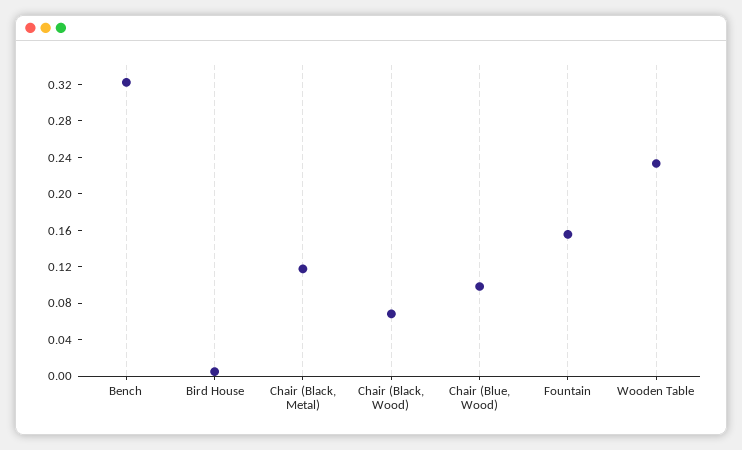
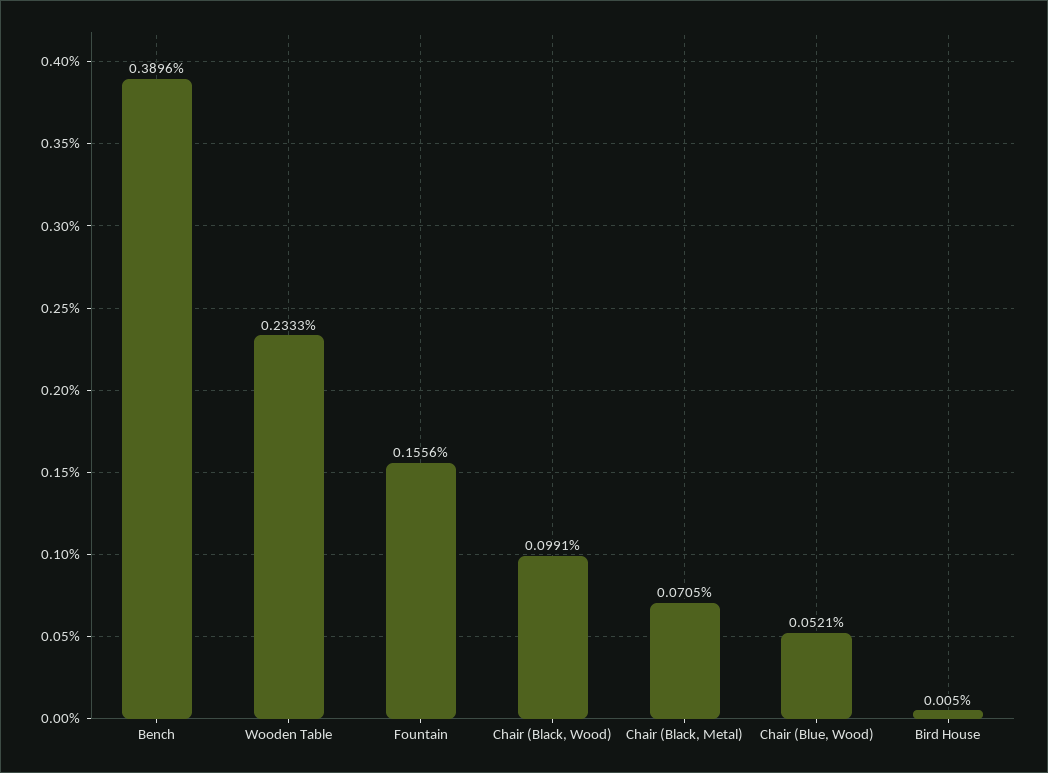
  {
-   "Bench": 0.32,
+   "Bench": 0.3896,
    "Bird House": 0.005,
-   "Chair (Black, Metal)": 0.12,
+   "Chair (Black, Metal)": 0.0705,
-   "Chair (Black, Wood)": 0.07,
+   "Chair (Black, Wood)": 0.0991,
-   "Chair (Blue, Wood)": 0.1,
+   "Chair (Blue, Wood)": 0.0521,
    "Fountain": 0.1556,
    "Wooden Table": 0.2333
  }

